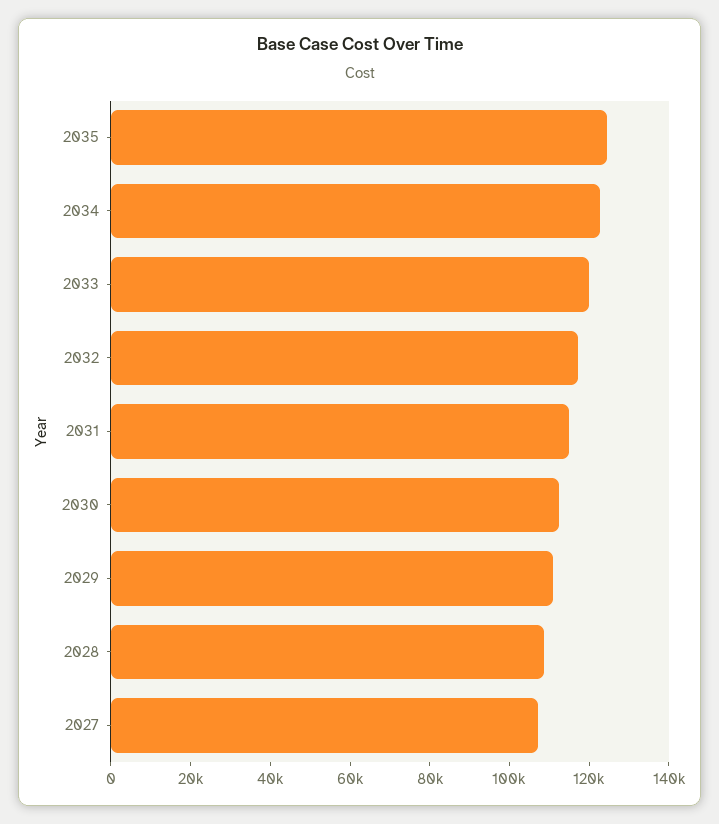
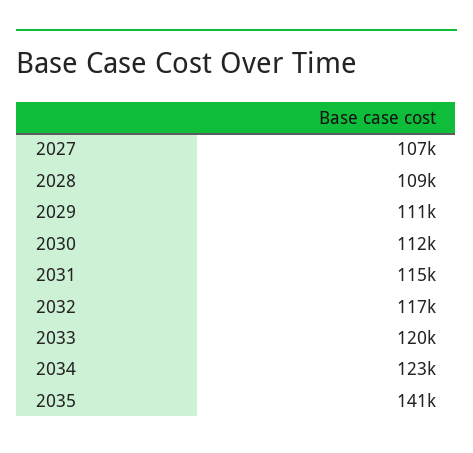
  {
-   "2035": 125000,
+   "2035": 141000,
    "2034": 123000,
    "2033": 120000,
    "2032": 117000,
    "2031": 115000,
    "2030": 112000,
    "2029": 111000,
    "2028": 109000,
    "2027": 107000
  }

